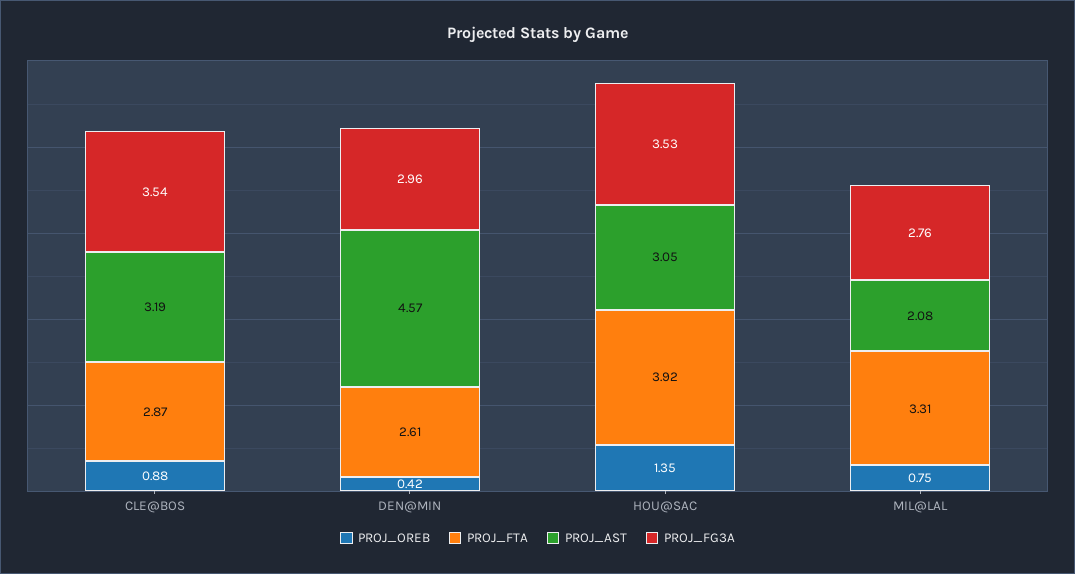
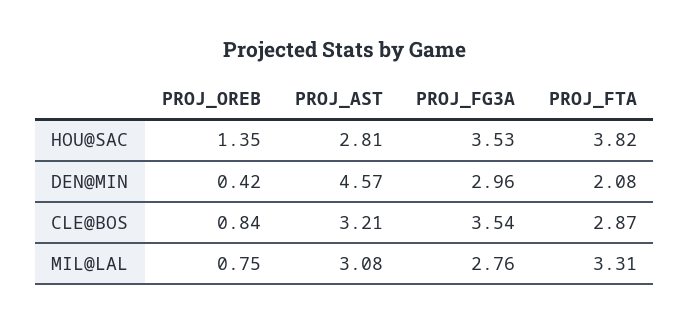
  {
    "PROJ_OREB": {
-     "CLE@BOS": 0.88,
+     "CLE@BOS": 0.84,
      "DEN@MIN": 0.42,
      "HOU@SAC": 1.35,
      "MIL@LAL": 0.75
    },
    "PROJ_FTA": {
      "CLE@BOS": 2.87,
-     "DEN@MIN": 2.61,
+     "DEN@MIN": 2.08,
-     "HOU@SAC": 3.92,
+     "HOU@SAC": 3.82,
      "MIL@LAL": 3.31
    },
    "PROJ_AST": {
-     "CLE@BOS": 3.19,
+     "CLE@BOS": 3.21,
      "DEN@MIN": 4.57,
-     "HOU@SAC": 3.05,
+     "HOU@SAC": 2.81,
-     "MIL@LAL": 2.08
+     "MIL@LAL": 3.08
    },
    "PROJ_FG3A": {
      "CLE@BOS": 3.54,
      "DEN@MIN": 2.96,
      "HOU@SAC": 3.53,
      "MIL@LAL": 2.76
    }
  }

